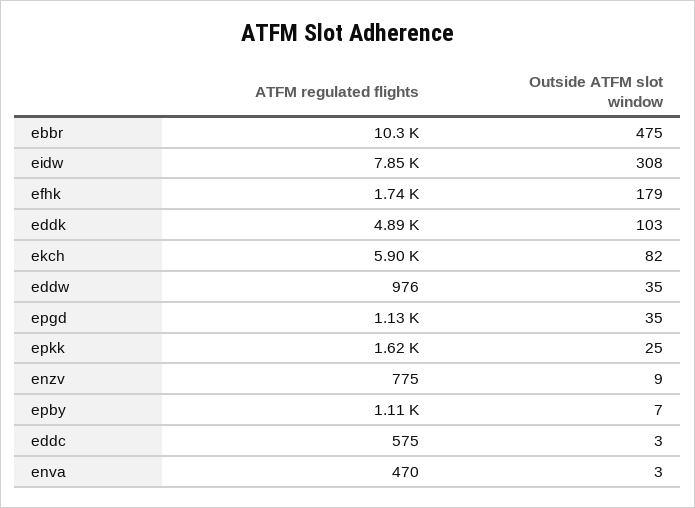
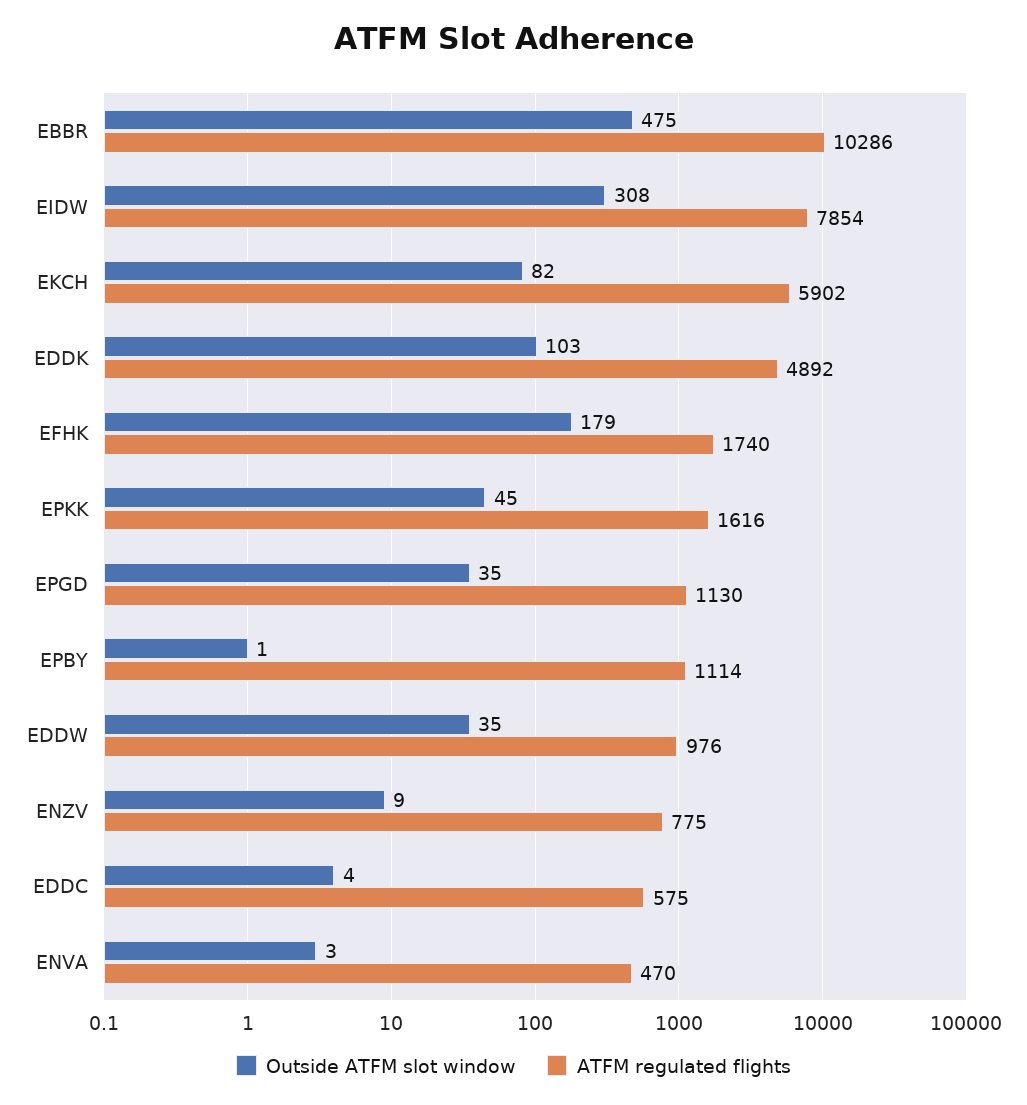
  {
    "ATFM regulated flights": {
      "ebbr": 10286,
      "eidw": 7854,
      "efhk": 1740,
      "eddk": 4892,
      "ekch": 5902,
      "eddw": 976,
      "epgd": 1130,
      "epkk": 1616,
      "enzv": 775,
      "epby": 1114,
      "eddc": 575,
      "enva": 470
    },
    "Outside ATFM slot window": {
      "ebbr": 475,
      "eidw": 308,
      "efhk": 179,
      "eddk": 103,
      "ekch": 82,
      "eddw": 35,
      "epgd": 35,
-     "epkk": 25,
+     "epkk": 45,
      "enzv": 9,
-     "epby": 7,
+     "epby": 1,
-     "eddc": 3,
+     "eddc": 4,
      "enva": 3
    }
  }

